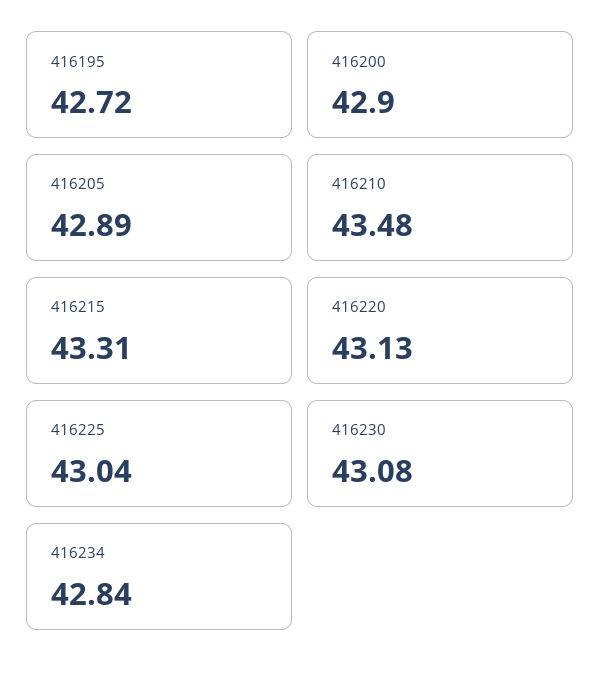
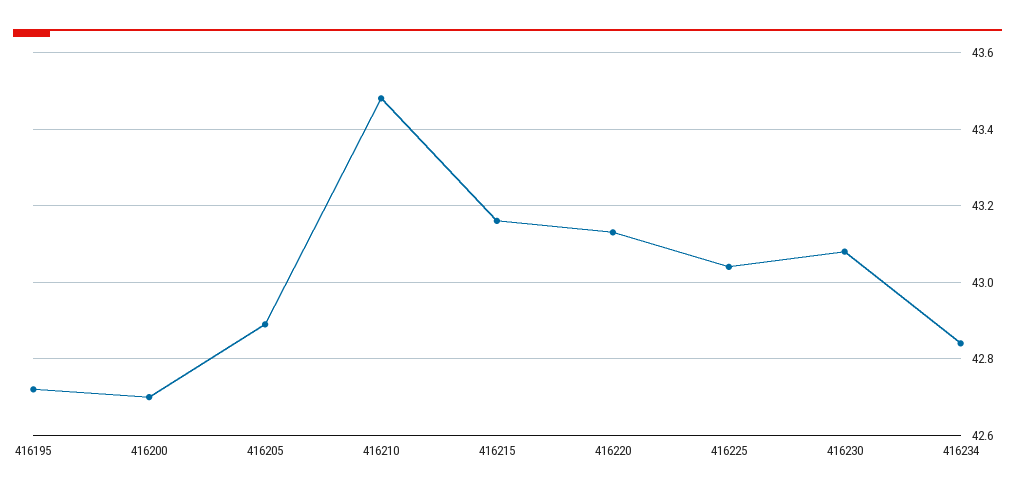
  {
    "416195": 42.72,
-   "416200": 42.9,
+   "416200": 42.7,
    "416205": 42.89,
    "416210": 43.48,
-   "416215": 43.31,
+   "416215": 43.15,
    "416220": 43.13,
    "416225": 43.04,
    "416230": 43.08,
    "416234": 42.84
  }

